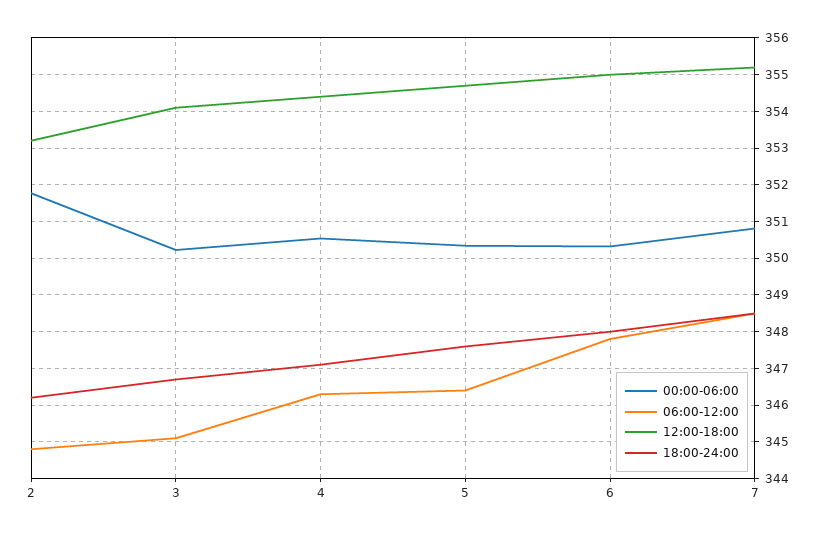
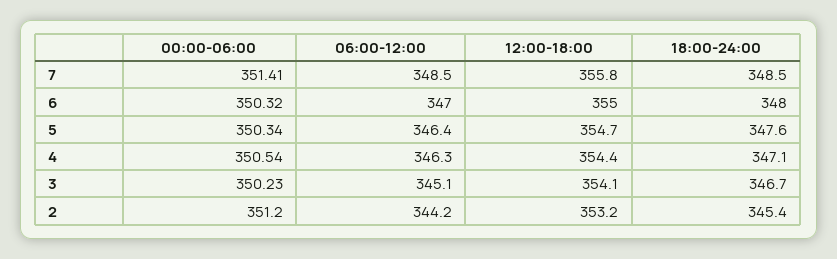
  {
    "00:00-06:00": {
-     "2": 351.8,
+     "2": 351.2,
      "3": 350.23,
      "4": 350.54,
      "5": 350.34,
      "6": 350.32,
-     "7": 350.8
+     "7": 351.41
    },
    "06:00-12:00": {
-     "2": 344.8,
+     "2": 344.2,
      "3": 345.1,
      "4": 346.3,
      "5": 346.4,
-     "6": 347.8,
+     "6": 347,
      "7": 348.5
    },
    "12:00-18:00": {
      "2": 353.2,
      "3": 354.1,
      "4": 354.4,
      "5": 354.7,
      "6": 355,
-     "7": 355.2
+     "7": 355.8
    },
    "18:00-24:00": {
-     "2": 346.2,
+     "2": 345.4,
      "3": 346.7,
      "4": 347.1,
      "5": 347.6,
      "6": 348,
      "7": 348.5
    }
  }

